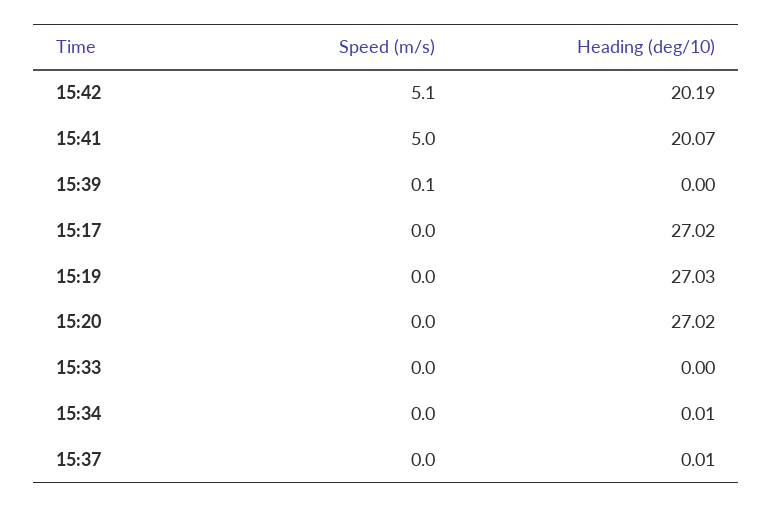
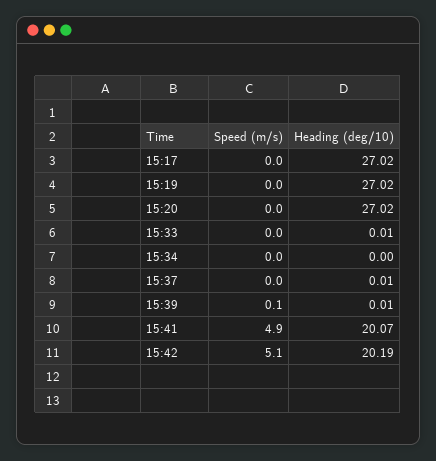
  {
    "Speed (m/s)": {
      "15:42": 5.1,
-     "15:41": 5,
+     "15:41": 4.9,
      "15:39": 0.1,
      "15:17": 0,
      "15:19": 0,
      "15:20": 0,
      "15:33": 0,
      "15:34": 0,
      "15:37": 0
    },
    "Heading (deg/10)": {
      "15:42": 20.19,
      "15:41": 20.07,
-     "15:39": 0,
+     "15:39": 0.01,
      "15:17": 27.02,
-     "15:19": 27.03,
+     "15:19": 27.02,
      "15:20": 27.02,
-     "15:33": 0,
+     "15:33": 0.01,
-     "15:34": 0.01,
+     "15:34": 0,
      "15:37": 0.01
    }
  }

